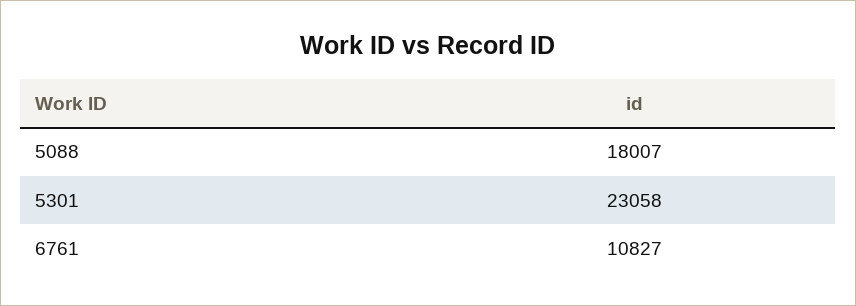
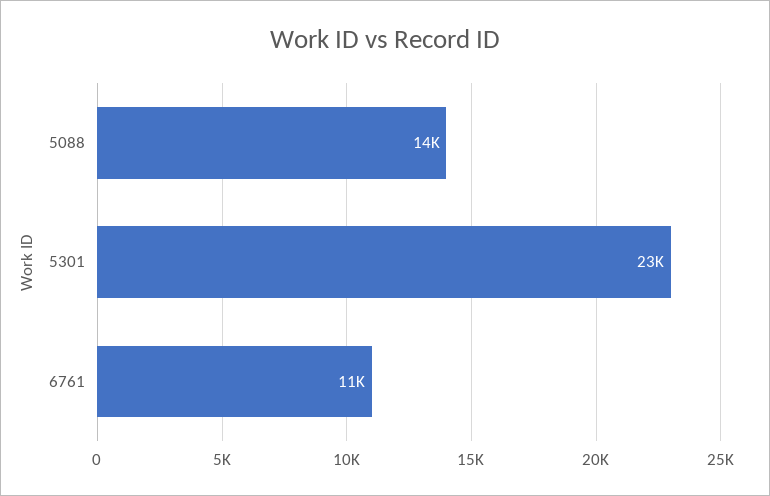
  {
-   "5088": 18007,
+   "5088": 14000,
    "5301": 23058,
    "6761": 10827
  }

